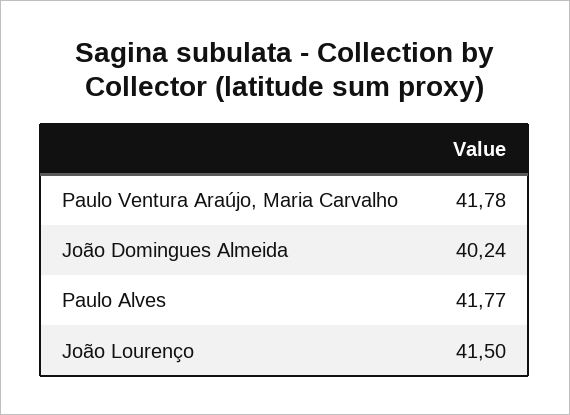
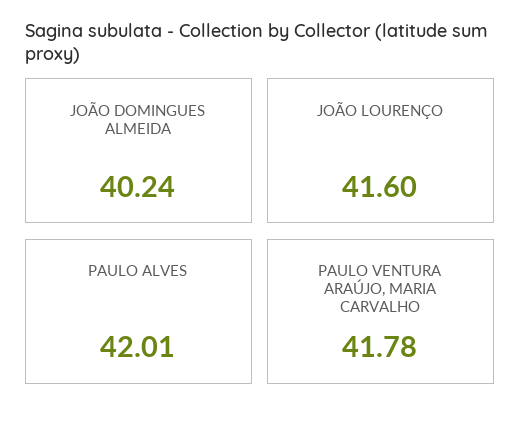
  {
    "Paulo Ventura Araújo, Maria Carvalho": 41.78,
    "João Domingues Almeida": 40.24,
-   "Paulo Alves": 41.77,
+   "Paulo Alves": 42.01,
-   "João Lourenço": 41.5
+   "João Lourenço": 41.6
  }

